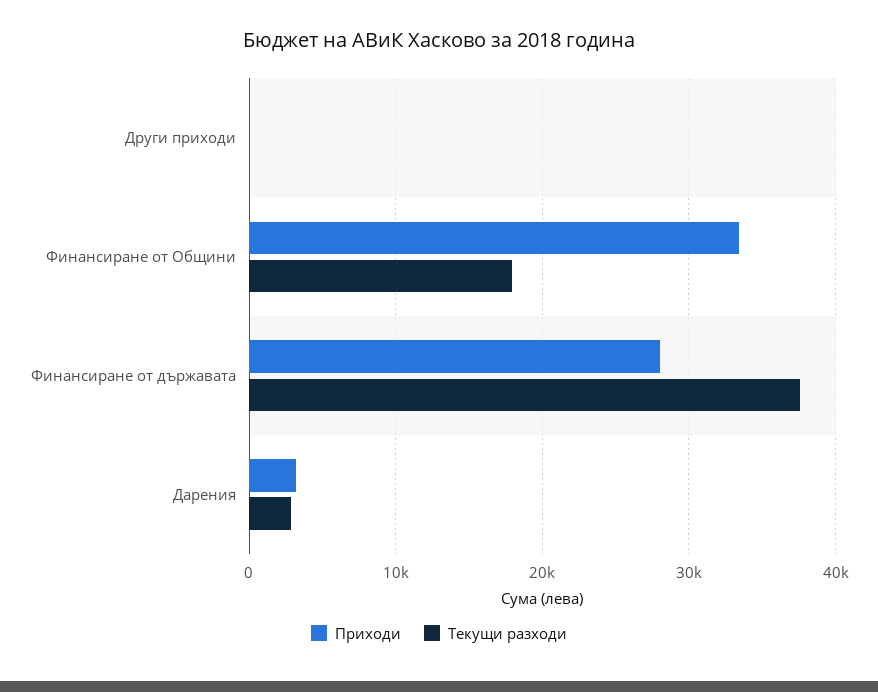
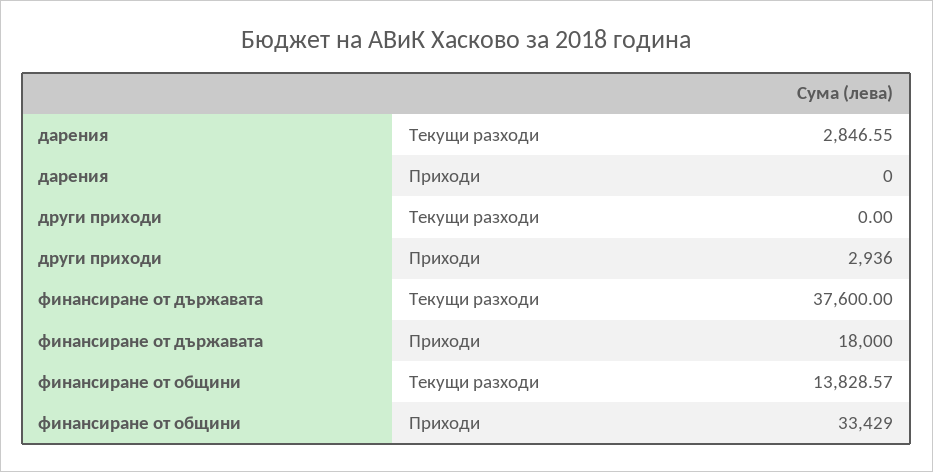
  {
    "Приходи": {
-     "Други приходи": 0,
+     "Други приходи": 2936,
      "Финансиране от Общини": 33429,
-     "Финансиране от държавата": 28000,
+     "Финансиране от държавата": 18000,
-     "Дарения": 3000
+     "Дарения": 0
    },
    "Текущи разходи": {
      "Други приходи": 0,
-     "Финансиране от Общини": 18000,
+     "Финансиране от Общини": 13828.57,
      "Финансиране от държавата": 37600,
      "Дарения": 2846.55
    }
  }

